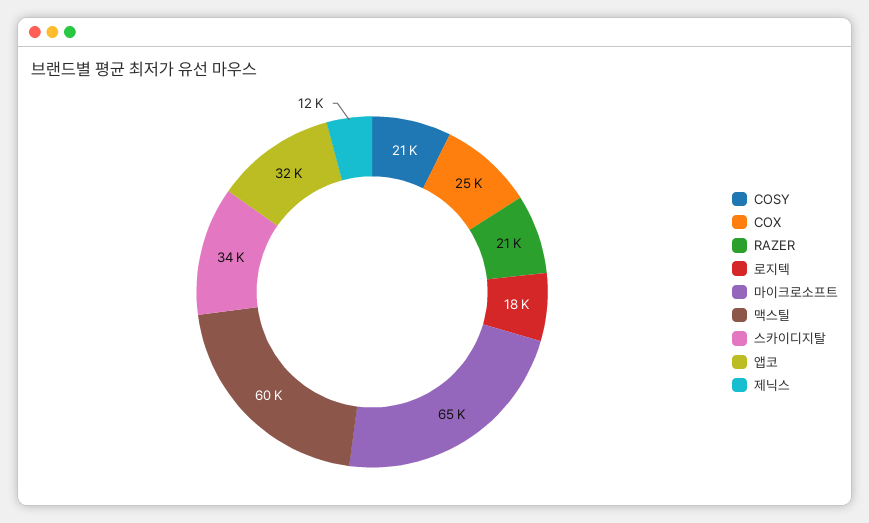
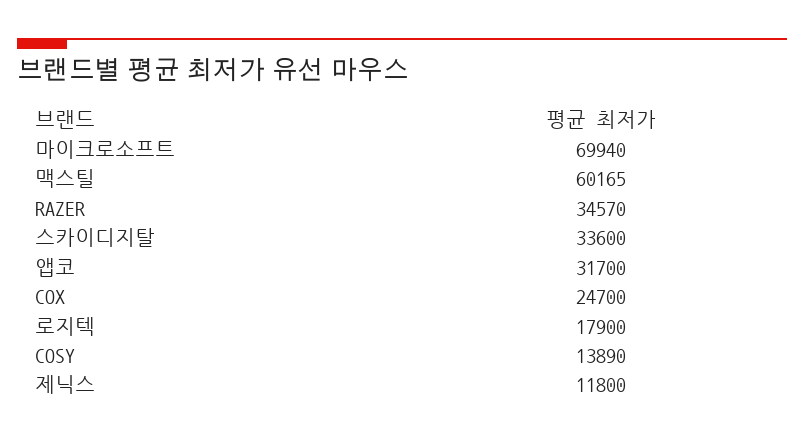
  {
-   "COSY": 21000,
+   "COSY": 13890,
    "COX": 24700,
-   "RAZER": 21000,
+   "RAZER": 34570,
    "로지텍": 17900,
-   "마이크로소프트": 65000,
+   "마이크로소프트": 69940,
    "맥스틸": 60165,
    "스카이디지탈": 33600,
    "앱코": 31700,
    "제닉스": 11800
  }

